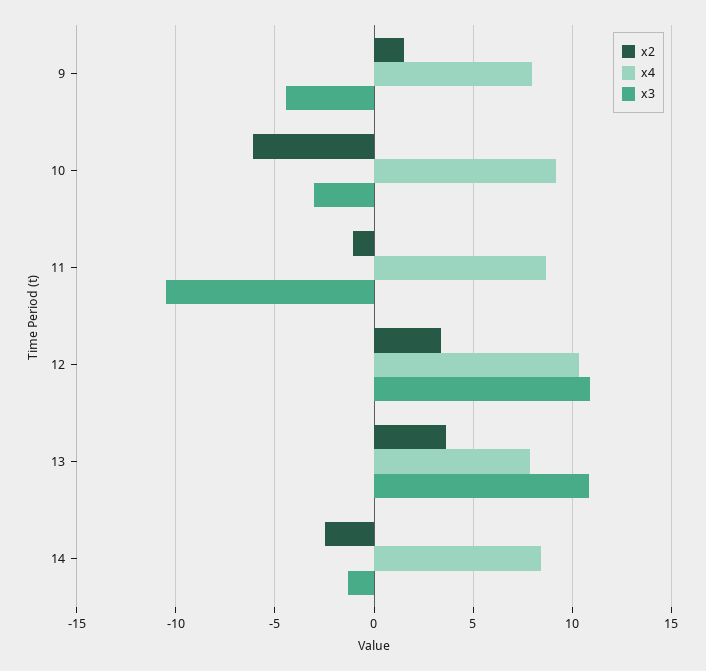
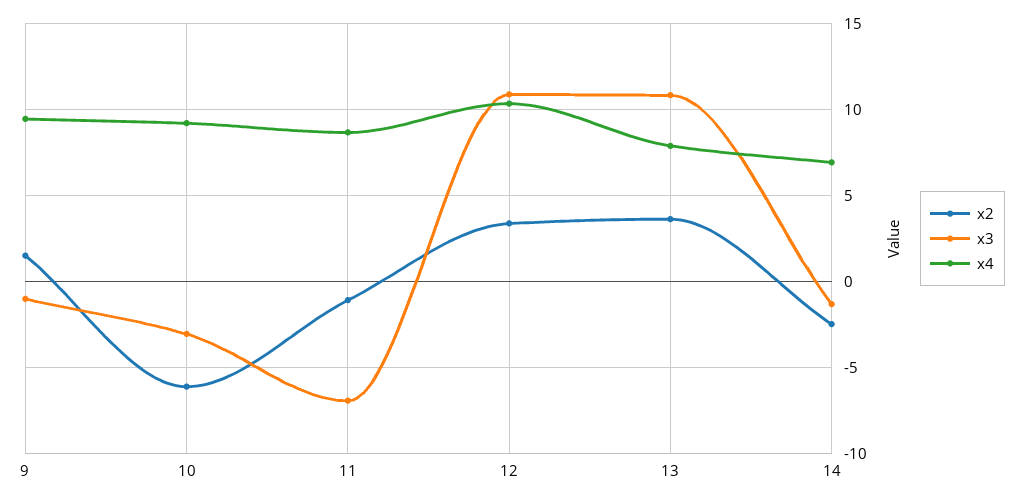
  {
    "x2": {
      "9": 1.5,
      "10": -6,
      "11": -1,
      "12": 3.5,
      "13": 3.5,
      "14": -2.5
    },
    "x4": {
-     "9": 8,
+     "9": 9.5,
      "10": 9,
      "11": 8.5,
      "12": 10.5,
      "13": 8,
-     "14": 8.5
+     "14": 7
    },
    "x3": {
-     "9": -4.5,
+     "9": -1,
      "10": -3,
-     "11": -10.5,
+     "11": -7,
      "12": 11,
      "13": 11,
      "14": -1.5
    }
  }

